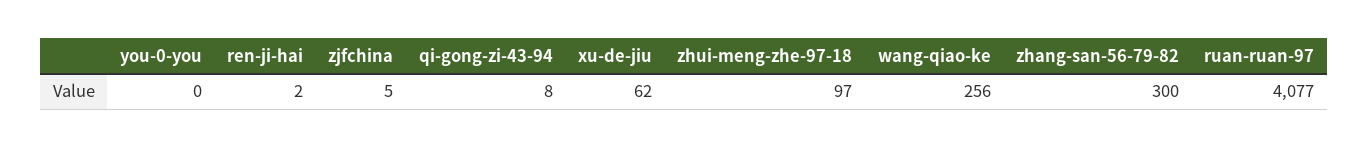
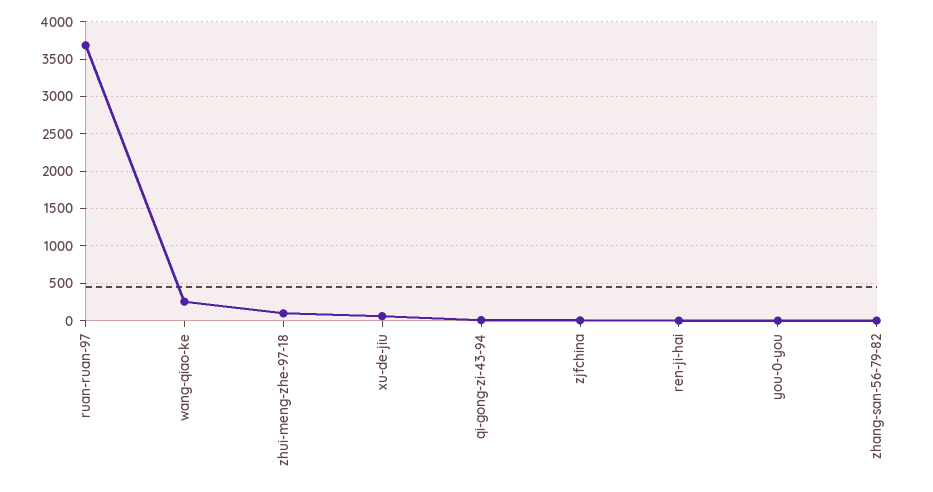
  {
    "you-0-you": 0,
    "ren-ji-hai": 2,
    "zjfchina": 5,
    "qi-gong-zi-43-94": 8,
    "xu-de-jiu": 62,
    "zhui-meng-zhe-97-18": 97,
    "wang-qiao-ke": 256,
-   "zhang-san-56-79-82": 300,
+   "zhang-san-56-79-82": 0,
-   "ruan-ruan-97": 4077
+   "ruan-ruan-97": 3700
  }

